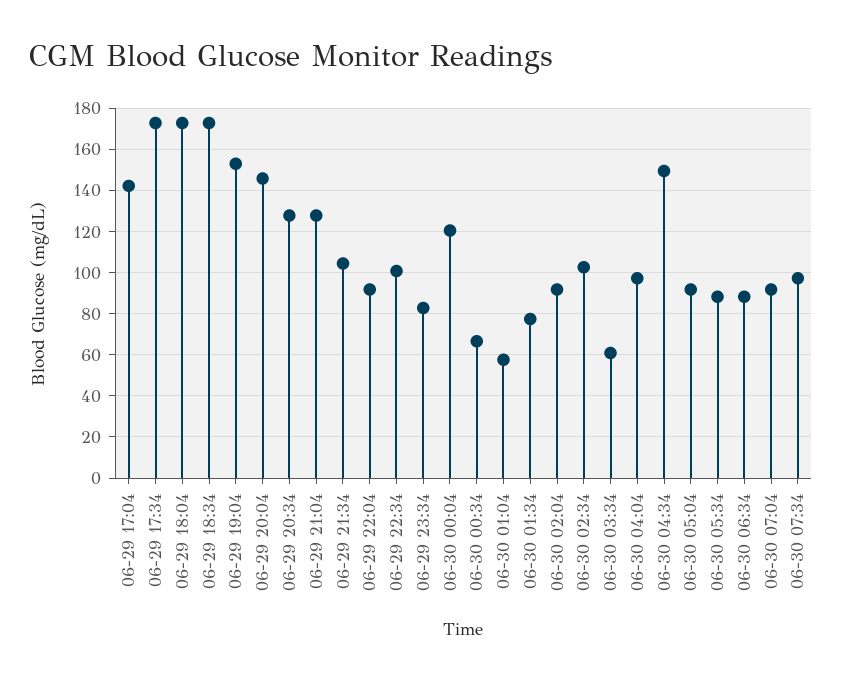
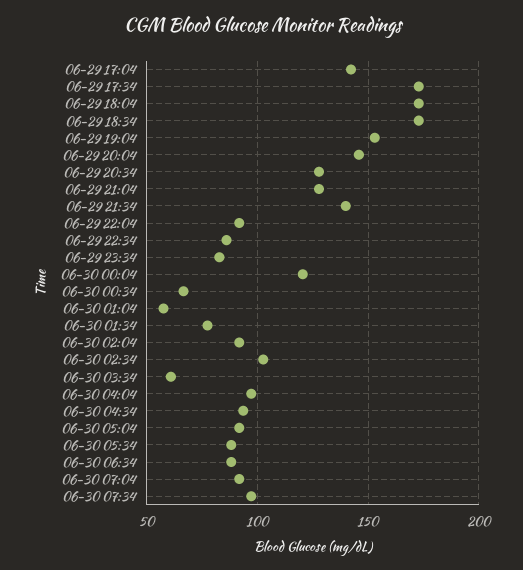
  {
    "06-29 17:04": 140,
    "06-29 17:34": 175,
    "06-29 18:04": 175,
    "06-29 18:34": 175,
    "06-29 19:04": 155,
    "06-29 20:04": 145,
    "06-29 20:34": 130,
    "06-29 21:04": 130,
-   "06-29 21:34": 105,
+   "06-29 21:34": 140,
    "06-29 22:04": 90,
-   "06-29 22:34": 100,
+   "06-29 22:34": 85,
    "06-29 23:34": 85,
    "06-30 00:04": 120,
    "06-30 00:34": 65,
    "06-30 01:04": 60,
    "06-30 01:34": 75,
    "06-30 02:04": 90,
    "06-30 02:34": 105,
    "06-30 03:34": 60,
    "06-30 04:04": 95,
-   "06-30 04:34": 150,
+   "06-30 04:34": 95,
    "06-30 05:04": 90,
    "06-30 05:34": 90,
    "06-30 06:34": 90,
    "06-30 07:04": 90,
    "06-30 07:34": 95
  }

